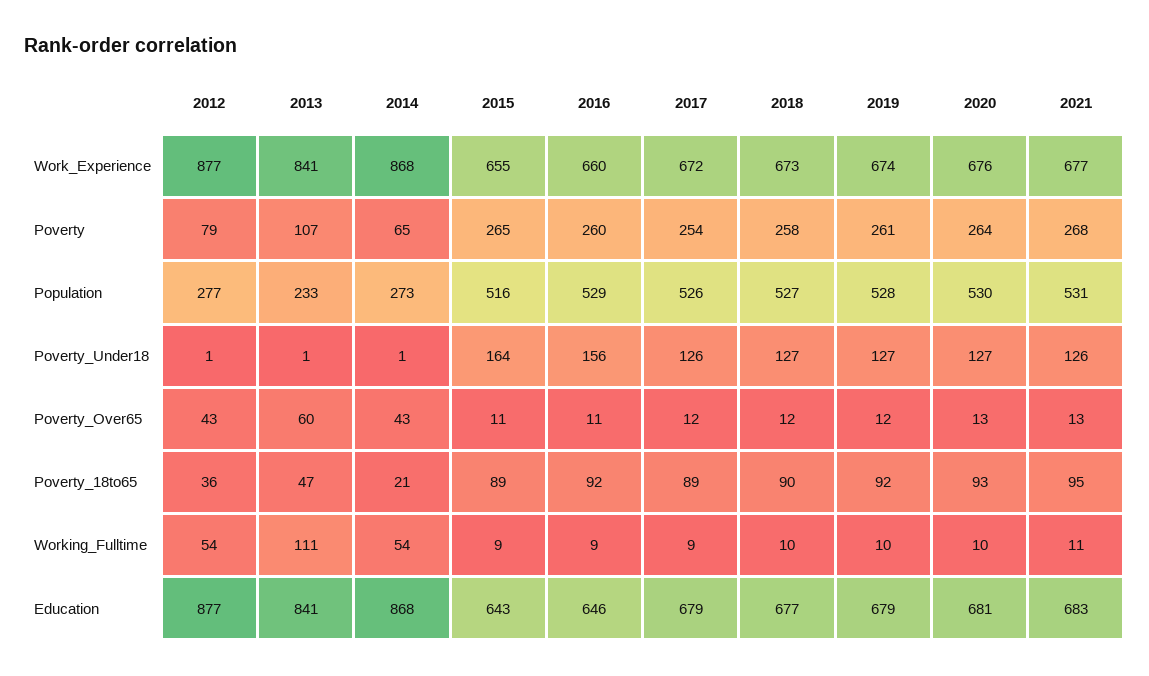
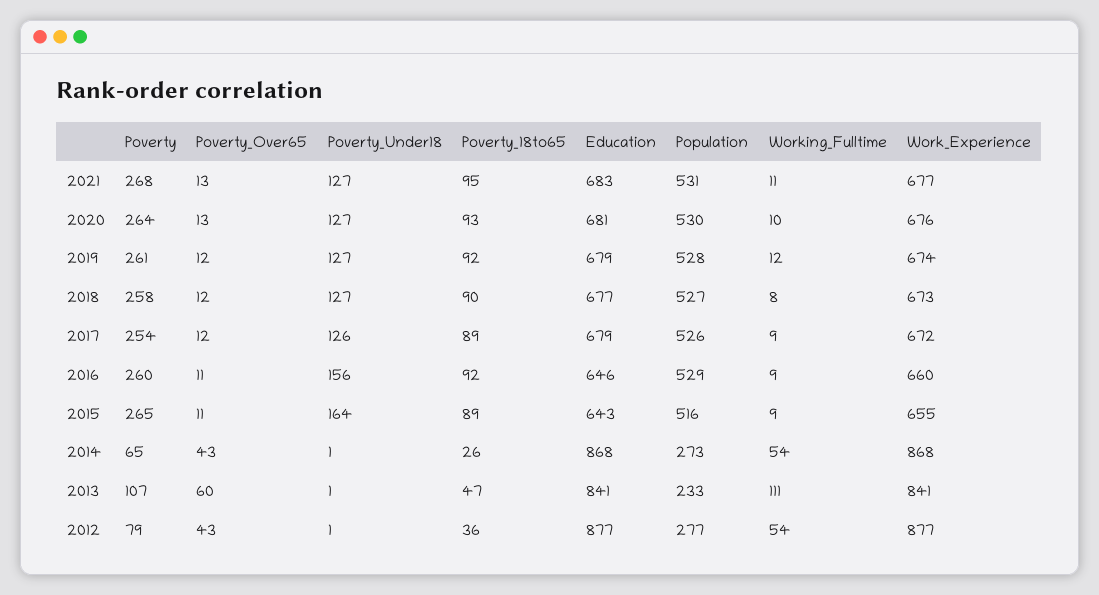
  {
    "2012": {
      "Work_Experience": 877,
      "Poverty": 79,
      "Population": 277,
      "Poverty_Under18": 1,
      "Poverty_Over65": 43,
      "Poverty_18to65": 36,
      "Working_Fulltime": 54,
      "Education": 877
    },
    "2013": {
      "Work_Experience": 841,
      "Poverty": 107,
      "Population": 233,
      "Poverty_Under18": 1,
      "Poverty_Over65": 60,
      "Poverty_18to65": 47,
      "Working_Fulltime": 111,
      "Education": 841
    },
    "2014": {
      "Work_Experience": 868,
      "Poverty": 65,
      "Population": 273,
      "Poverty_Under18": 1,
      "Poverty_Over65": 43,
-     "Poverty_18to65": 21,
+     "Poverty_18to65": 26,
      "Working_Fulltime": 54,
      "Education": 868
    },
    "2015": {
      "Work_Experience": 655,
      "Poverty": 265,
      "Population": 516,
      "Poverty_Under18": 164,
      "Poverty_Over65": 11,
      "Poverty_18to65": 89,
      "Working_Fulltime": 9,
      "Education": 643
    },
    "2016": {
      "Work_Experience": 660,
      "Poverty": 260,
      "Population": 529,
      "Poverty_Under18": 156,
      "Poverty_Over65": 11,
      "Poverty_18to65": 92,
      "Working_Fulltime": 9,
      "Education": 646
    },
    "2017": {
      "Work_Experience": 672,
      "Poverty": 254,
      "Population": 526,
      "Poverty_Under18": 126,
      "Poverty_Over65": 12,
      "Poverty_18to65": 89,
      "Working_Fulltime": 9,
      "Education": 679
    },
    "2018": {
      "Work_Experience": 673,
      "Poverty": 258,
      "Population": 527,
      "Poverty_Under18": 127,
      "Poverty_Over65": 12,
      "Poverty_18to65": 90,
-     "Working_Fulltime": 10,
+     "Working_Fulltime": 8,
      "Education": 677
    },
    "2019": {
      "Work_Experience": 674,
      "Poverty": 261,
      "Population": 528,
      "Poverty_Under18": 127,
      "Poverty_Over65": 12,
      "Poverty_18to65": 92,
-     "Working_Fulltime": 10,
+     "Working_Fulltime": 12,
      "Education": 679
    },
    "2020": {
      "Work_Experience": 676,
      "Poverty": 264,
      "Population": 530,
      "Poverty_Under18": 127,
      "Poverty_Over65": 13,
      "Poverty_18to65": 93,
      "Working_Fulltime": 10,
      "Education": 681
    },
    "2021": {
      "Work_Experience": 677,
      "Poverty": 268,
      "Population": 531,
-     "Poverty_Under18": 126,
+     "Poverty_Under18": 127,
      "Poverty_Over65": 13,
      "Poverty_18to65": 95,
      "Working_Fulltime": 11,
      "Education": 683
    }
  }

